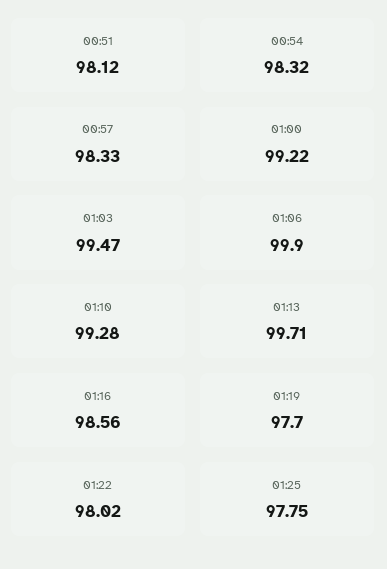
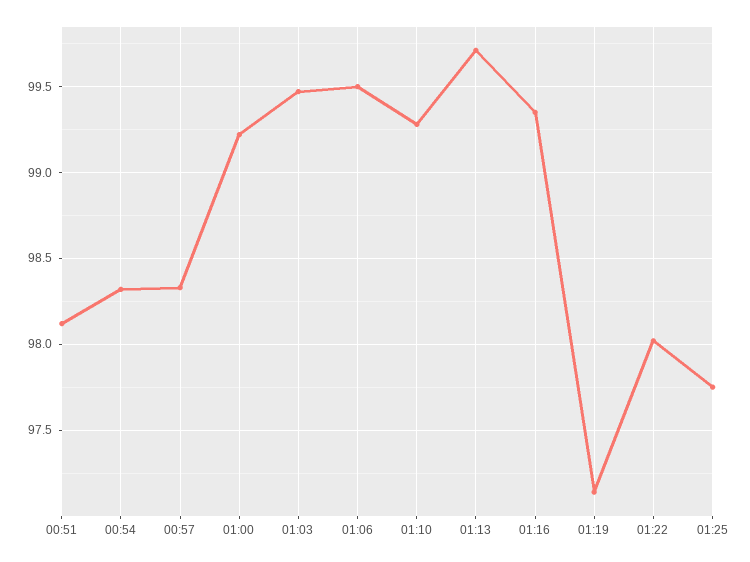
  {
    "00:51": 98.12,
    "00:54": 98.32,
    "00:57": 98.33,
    "01:00": 99.22,
    "01:03": 99.47,
-   "01:06": 99.9,
+   "01:06": 99.5,
    "01:10": 99.28,
    "01:13": 99.71,
-   "01:16": 98.56,
+   "01:16": 99.35,
-   "01:19": 97.7,
+   "01:19": 97.15,
    "01:22": 98.02,
    "01:25": 97.75
  }

